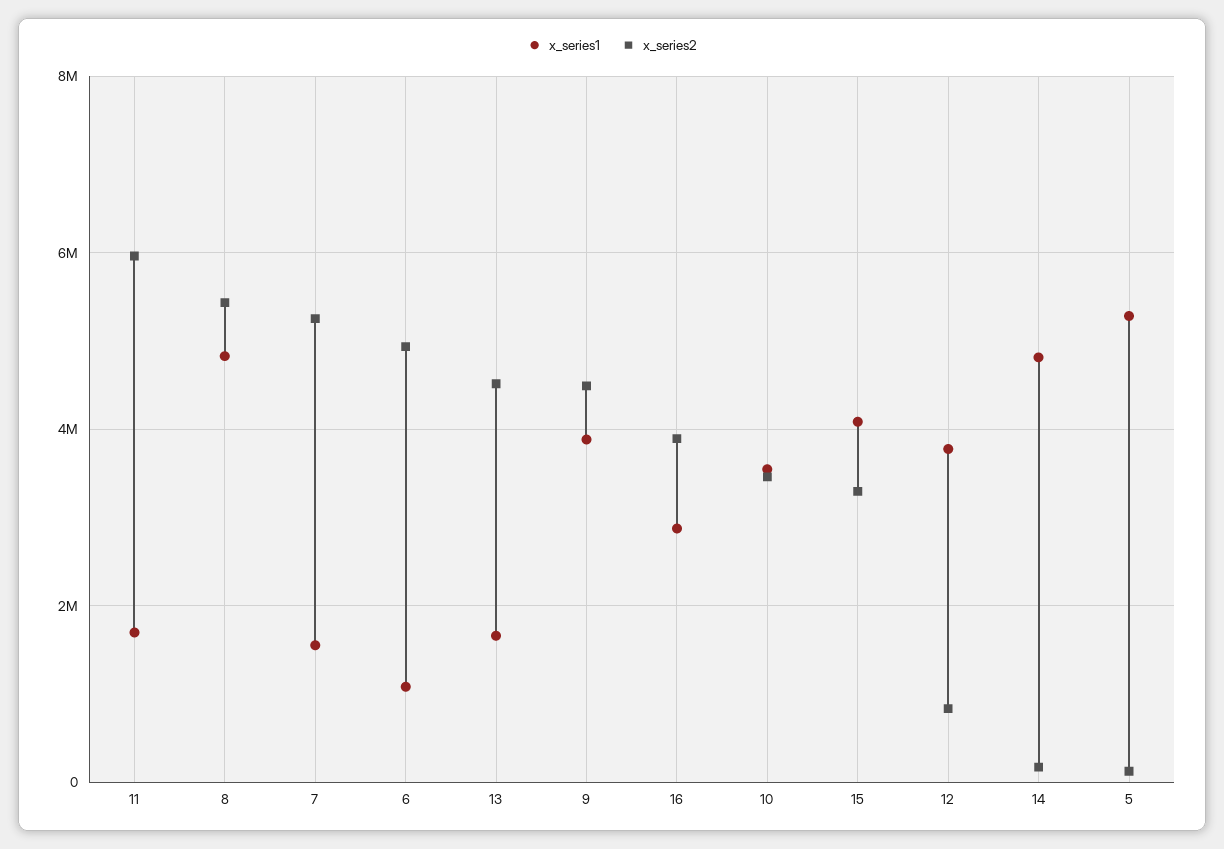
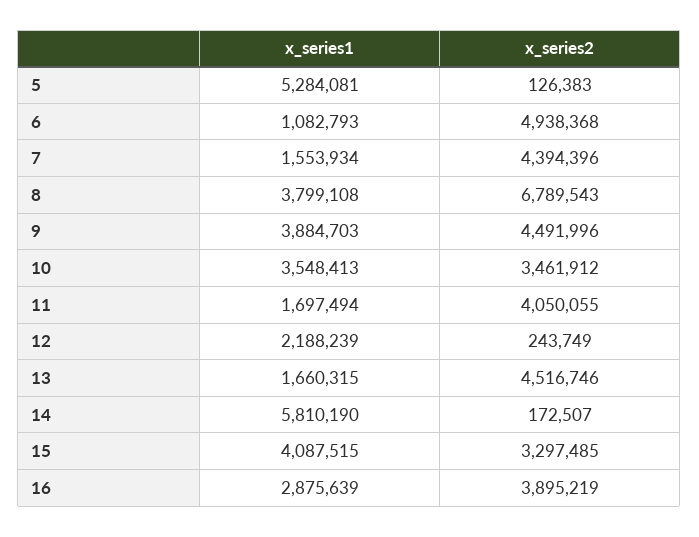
  {
    "x_series1": {
      "11": 1697494,
-     "8": 4800000,
+     "8": 3799108,
      "7": 1553934,
      "6": 1082793,
      "13": 1660315,
      "9": 3884703,
      "16": 2875639,
      "10": 3548413,
      "15": 4087515,
-     "12": 3800000,
+     "12": 2188239,
-     "14": 4800000,
+     "14": 5810190,
      "5": 5284081
    },
    "x_series2": {
-     "11": 6000000,
+     "11": 4050055,
-     "8": 5400000,
+     "8": 6789543,
-     "7": 5200000,
+     "7": 4394396,
      "6": 4938368,
      "13": 4516746,
      "9": 4491996,
      "16": 3895219,
      "10": 3461912,
      "15": 3297485,
-     "12": 800000,
+     "12": 243749,
      "14": 172507,
      "5": 126383
    }
  }

